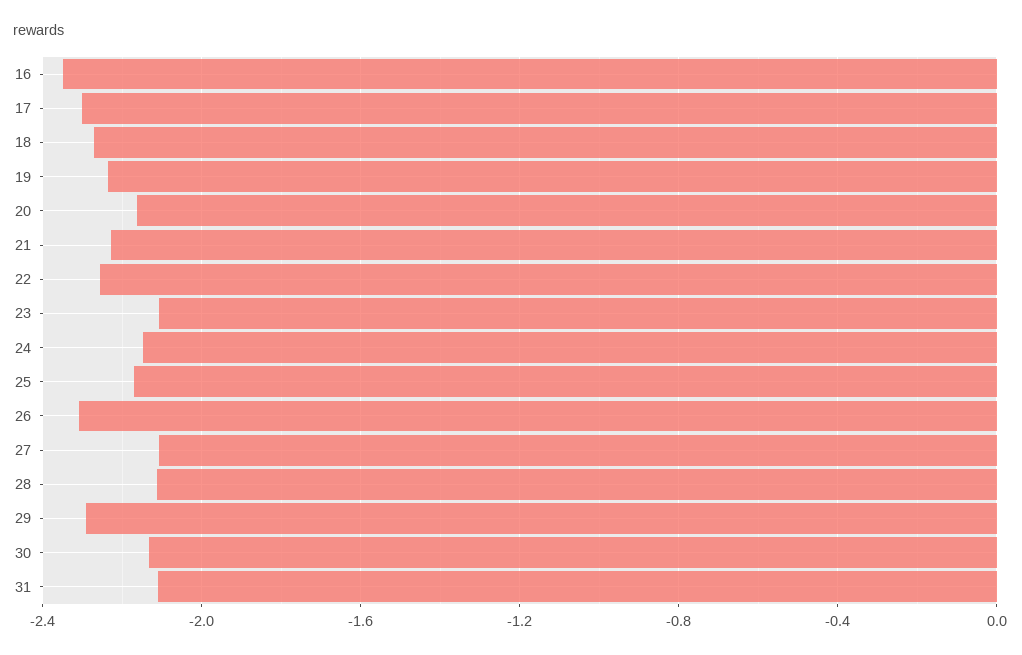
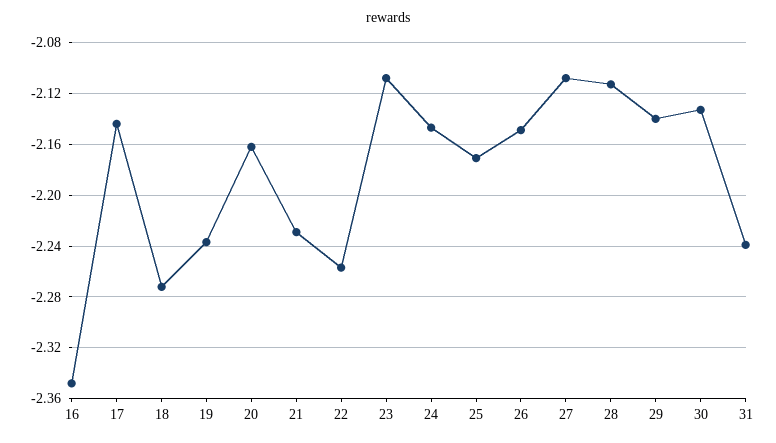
  {
    "16": -2.35,
-   "17": -2.3,
+   "17": -2.145,
    "18": -2.27,
    "19": -2.235,
    "20": -2.16,
    "21": -2.23,
    "22": -2.255,
    "23": -2.11,
    "24": -2.145,
    "25": -2.17,
-   "26": -2.3,
+   "26": -2.15,
    "27": -2.11,
    "28": -2.115,
-   "29": -2.3,
+   "29": -2.14,
    "30": -2.135,
-   "31": -2.1
+   "31": -2.24
  }

